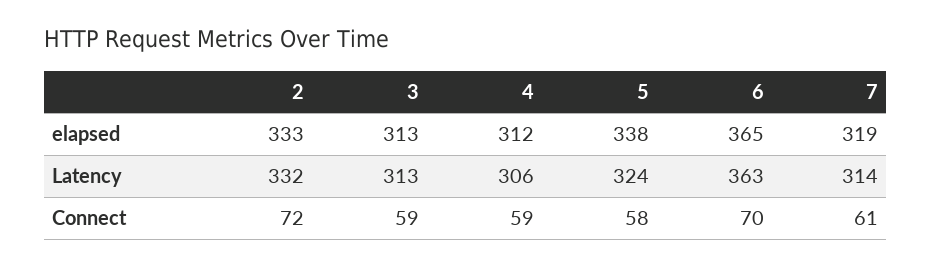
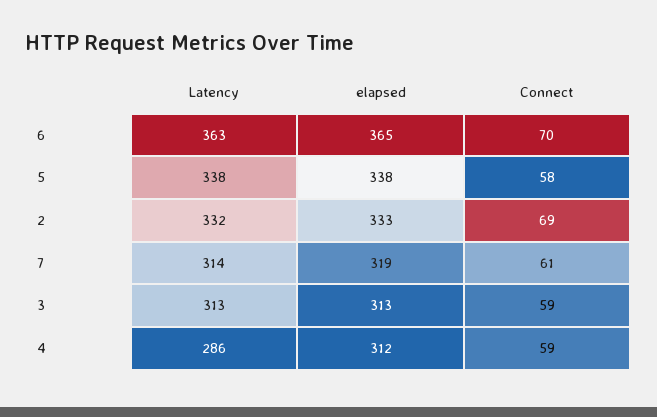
  {
    "2": {
      "elapsed": 333,
      "Latency": 332,
-     "Connect": 72
+     "Connect": 69
    },
    "3": {
      "elapsed": 313,
      "Latency": 313,
      "Connect": 59
    },
    "4": {
      "elapsed": 312,
-     "Latency": 306,
+     "Latency": 286,
      "Connect": 59
    },
    "5": {
      "elapsed": 338,
-     "Latency": 324,
+     "Latency": 338,
      "Connect": 58
    },
    "6": {
      "elapsed": 365,
      "Latency": 363,
      "Connect": 70
    },
    "7": {
      "elapsed": 319,
      "Latency": 314,
      "Connect": 61
    }
  }

